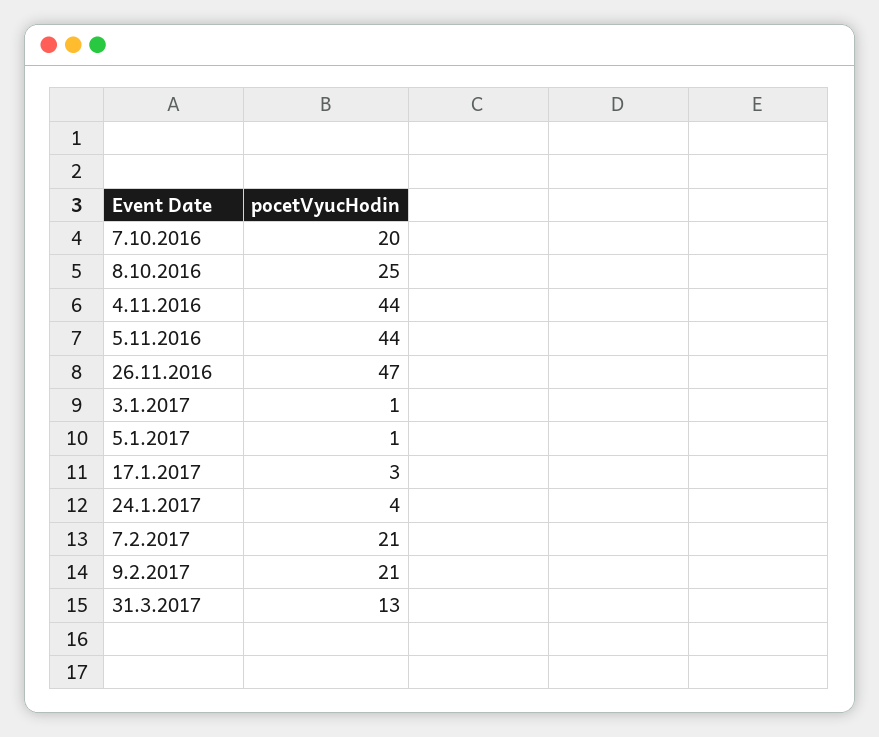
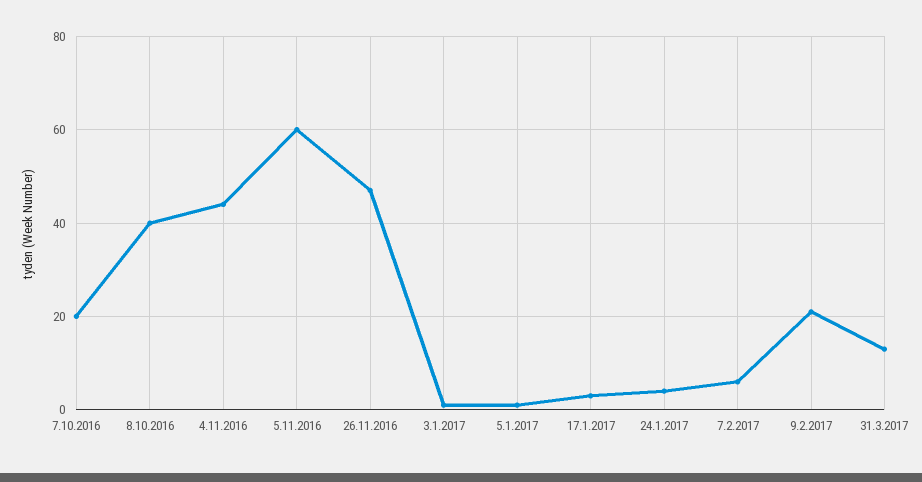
  {
    "7.10.2016": 20,
-   "8.10.2016": 25,
+   "8.10.2016": 40,
    "4.11.2016": 44,
-   "5.11.2016": 44,
+   "5.11.2016": 60,
    "26.11.2016": 47,
    "3.1.2017": 1,
    "5.1.2017": 1,
    "17.1.2017": 3,
    "24.1.2017": 4,
-   "7.2.2017": 21,
+   "7.2.2017": 5,
    "9.2.2017": 21,
    "31.3.2017": 13
  }

